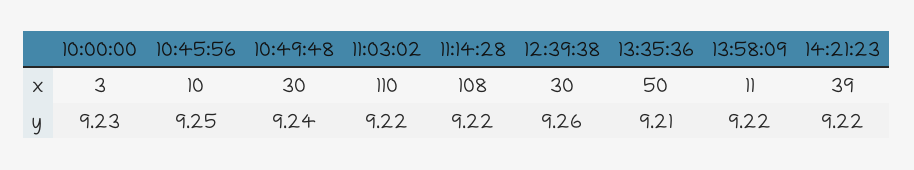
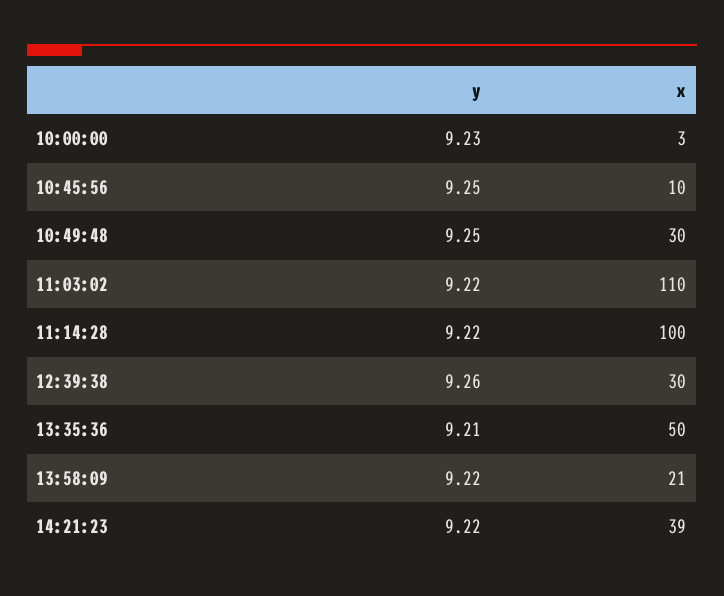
  {
    "10:00:00": {
      "x": 3,
      "y": 9.23
    },
    "10:45:56": {
      "x": 10,
      "y": 9.25
    },
    "10:49:48": {
      "x": 30,
-     "y": 9.24
+     "y": 9.25
    },
    "11:03:02": {
      "x": 110,
      "y": 9.22
    },
    "11:14:28": {
-     "x": 108,
+     "x": 100,
      "y": 9.22
    },
    "12:39:38": {
      "x": 30,
      "y": 9.26
    },
    "13:35:36": {
      "x": 50,
      "y": 9.21
    },
    "13:58:09": {
-     "x": 11,
+     "x": 21,
      "y": 9.22
    },
    "14:21:23": {
      "x": 39,
      "y": 9.22
    }
  }

